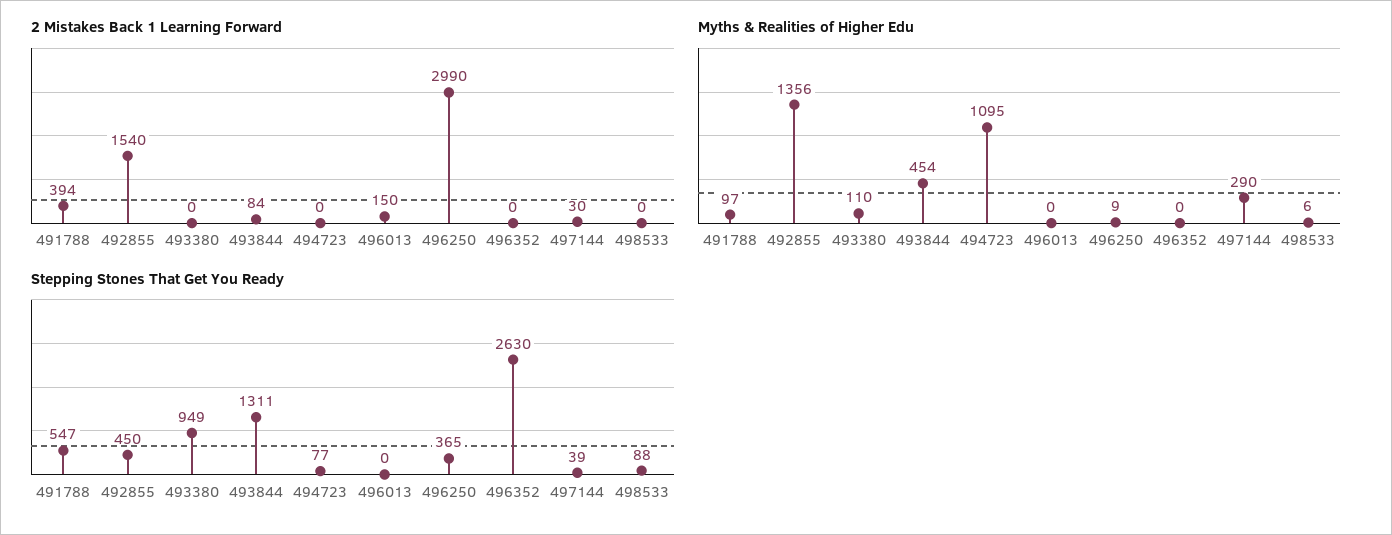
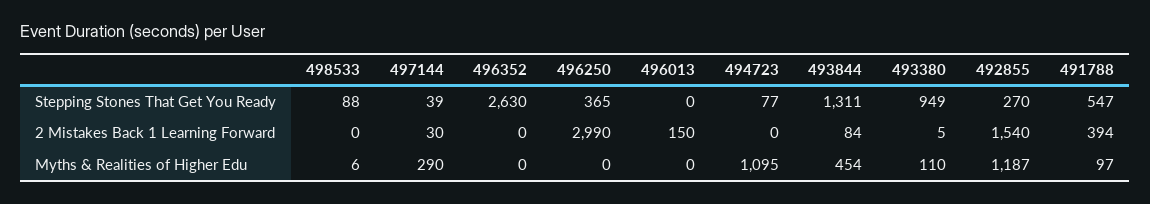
  {
    "2 Mistakes Back 1 Learning Forward": {
      "491788": 394,
      "492855": 1540,
-     "493380": 0,
+     "493380": 5,
      "493844": 84,
      "494723": 0,
      "496013": 150,
      "496250": 2990,
      "496352": 0,
      "497144": 30,
      "498533": 0
    },
    "Myths & Realities of Higher Edu": {
      "491788": 97,
-     "492855": 1356,
+     "492855": 1187,
      "493380": 110,
      "493844": 454,
      "494723": 1095,
      "496013": 0,
-     "496250": 9,
+     "496250": 0,
      "496352": 0,
      "497144": 290,
      "498533": 6
    },
    "Stepping Stones That Get You Ready": {
      "491788": 547,
-     "492855": 450,
+     "492855": 270,
      "493380": 949,
      "493844": 1311,
      "494723": 77,
      "496013": 0,
      "496250": 365,
      "496352": 2630,
      "497144": 39,
      "498533": 88
    }
  }

